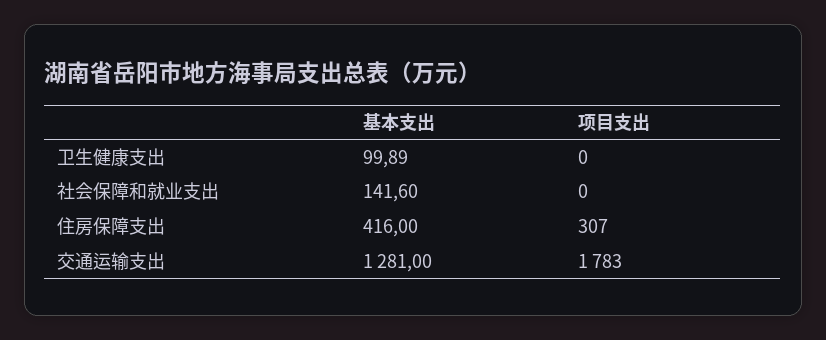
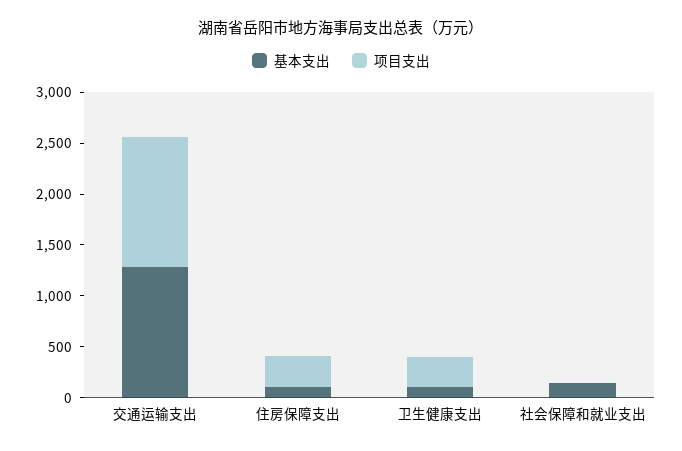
  {
    "基本支出": {
      "卫生健康支出": 99.89,
      "社会保障和就业支出": 141.6,
-     "住房保障支出": 416,
+     "住房保障支出": 100,
      "交通运输支出": 1281
    },
    "项目支出": {
-     "卫生健康支出": 0,
+     "卫生健康支出": 300,
      "社会保障和就业支出": 0,
      "住房保障支出": 307,
-     "交通运输支出": 1783
+     "交通运输支出": 1300
    }
  }

